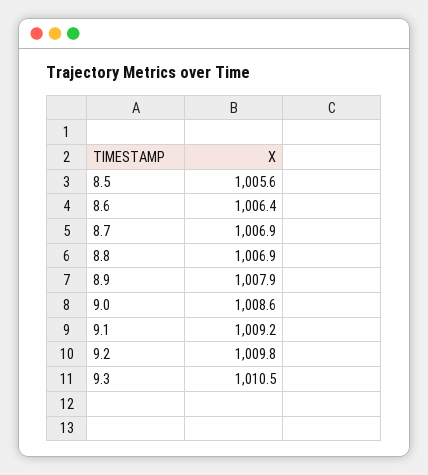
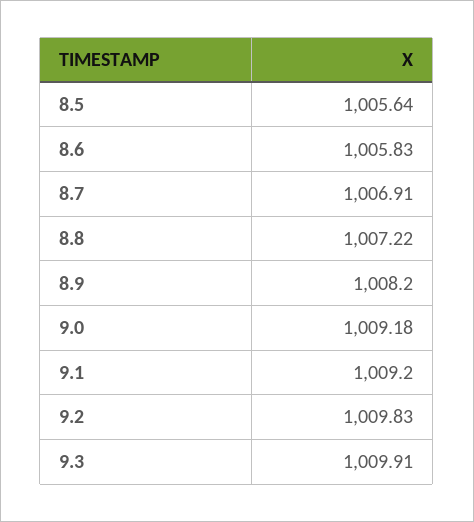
  {
    "8.5": 1005.64,
-   "8.6": 1006.4,
+   "8.6": 1005.83,
    "8.7": 1006.91,
-   "8.8": 1006.9,
+   "8.8": 1007.22,
-   "8.9": 1007.9,
+   "8.9": 1008.2,
-   "9.0": 1008.6,
+   "9.0": 1009.18,
    "9.1": 1009.2,
    "9.2": 1009.83,
-   "9.3": 1010.5
+   "9.3": 1009.91
  }

